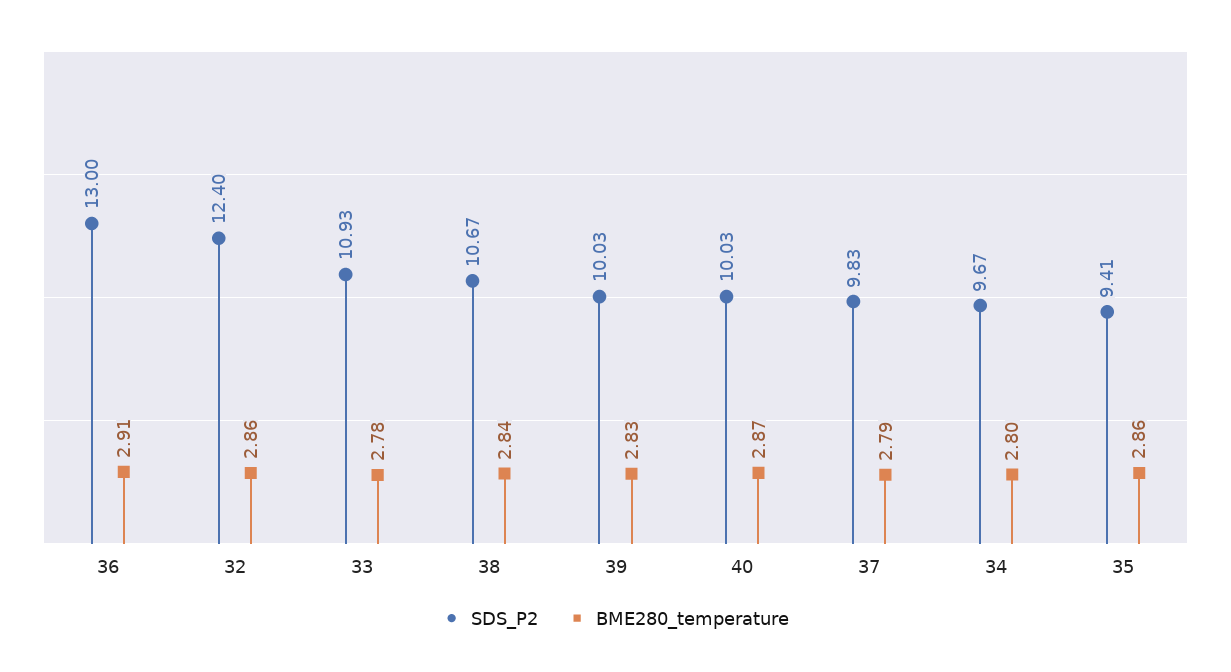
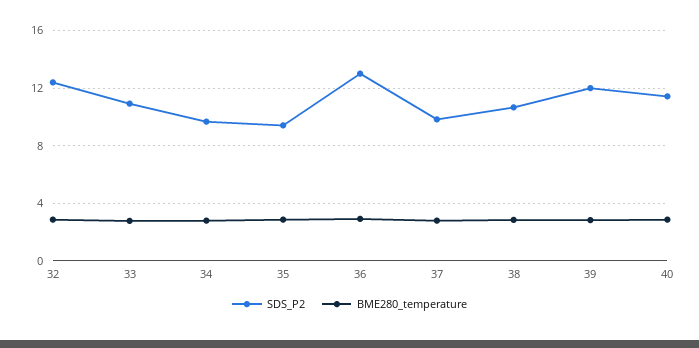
  {
    "SDS_P2": {
      "36": 13,
      "32": 12.4,
      "33": 10.93,
      "38": 10.67,
-     "39": 10.03,
+     "39": 12,
-     "40": 10.03,
+     "40": 11.5,
      "37": 9.83,
      "34": 9.67,
      "35": 9.41
    },
    "BME280_temperature": {
      "36": 2.91,
      "32": 2.86,
      "33": 2.78,
      "38": 2.84,
      "39": 2.83,
      "40": 2.87,
      "37": 2.79,
      "34": 2.8,
      "35": 2.86
    }
  }

